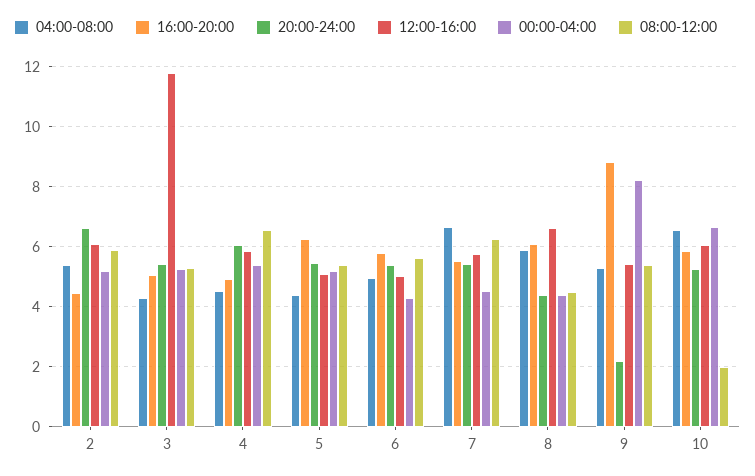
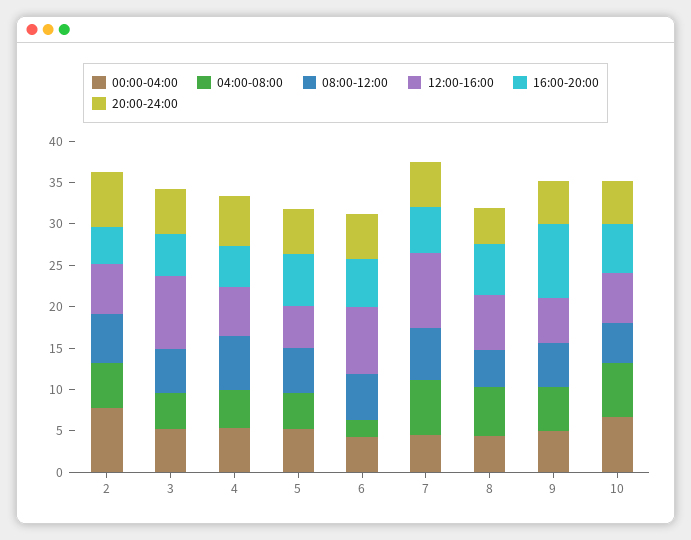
  {
    "04:00-08:00": {
      "2": 5.5,
      "3": 4.25,
      "4": 4.5,
      "5": 4.5,
-     "6": 5,
+     "6": 2,
      "7": 6.75,
      "8": 6,
      "9": 5.25,
      "10": 6.5
    },
    "16:00-20:00": {
      "2": 4.5,
      "3": 5,
      "4": 5,
      "5": 6.25,
      "6": 5.75,
      "7": 5.5,
      "8": 6,
      "9": 8.75,
      "10": 5.75
    },
    "20:00-24:00": {
      "2": 6.75,
      "3": 5.5,
      "4": 6,
      "5": 5.5,
      "6": 5.5,
      "7": 5.5,
      "8": 4.5,
-     "9": 2.25,
+     "9": 5,
      "10": 5.25
    },
    "12:00-16:00": {
      "2": 6,
-     "3": 11.75,
+     "3": 9,
      "4": 5.75,
      "5": 5,
-     "6": 5,
+     "6": 8,
-     "7": 5.75,
+     "7": 9,
      "8": 6.75,
      "9": 5.5,
      "10": 6
    },
    "00:00-04:00": {
-     "2": 5.25,
+     "2": 8,
      "3": 5.25,
      "4": 5.5,
      "5": 5.25,
      "6": 4.25,
      "7": 4.5,
      "8": 4.5,
-     "9": 8.25,
+     "9": 5,
      "10": 6.75
    },
    "08:00-12:00": {
      "2": 6,
      "3": 5.25,
      "4": 6.5,
      "5": 5.5,
      "6": 5.75,
      "7": 6.25,
      "8": 4.5,
      "9": 5.5,
-     "10": 2
+     "10": 5
    }
  }

